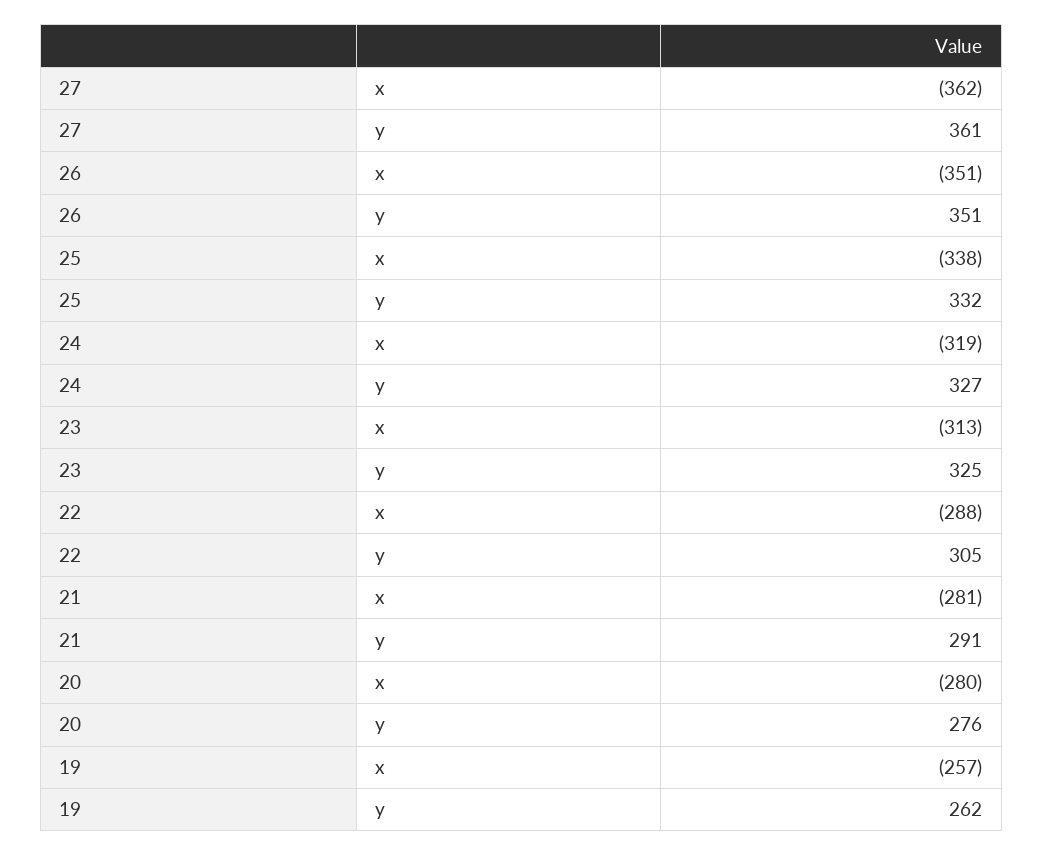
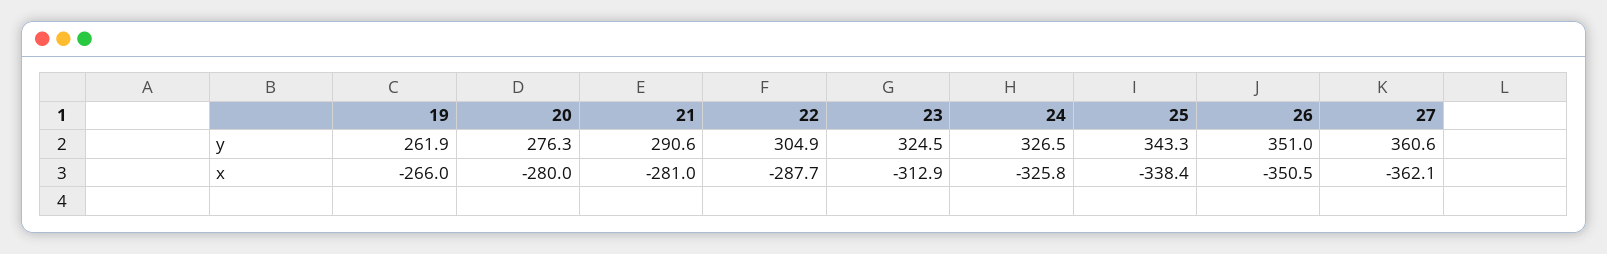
  {
    "27": {
      "x": -362.1,
      "y": 360.6
    },
    "26": {
      "x": -350.5,
      "y": 351
    },
    "25": {
      "x": -338.4,
-     "y": 332
+     "y": 343.3
    },
    "24": {
-     "x": -319,
+     "x": -325.8,
      "y": 326.5
    },
    "23": {
      "x": -312.9,
      "y": 324.5
    },
    "22": {
      "x": -287.7,
      "y": 304.9
    },
    "21": {
      "x": -281,
      "y": 290.6
    },
    "20": {
      "x": -280,
      "y": 276.3
    },
    "19": {
-     "x": -257,
+     "x": -266,
      "y": 261.9
    }
  }

